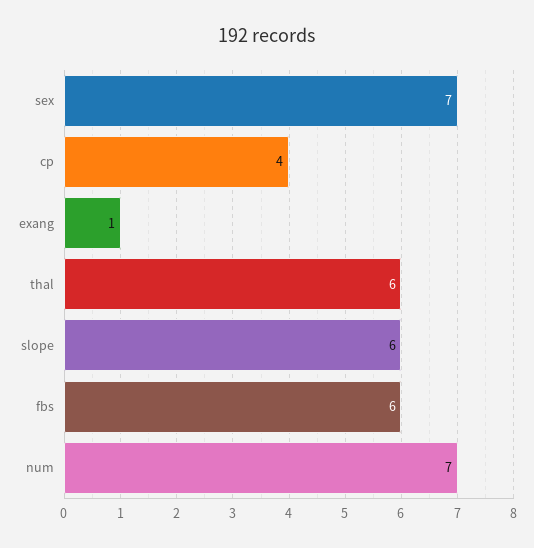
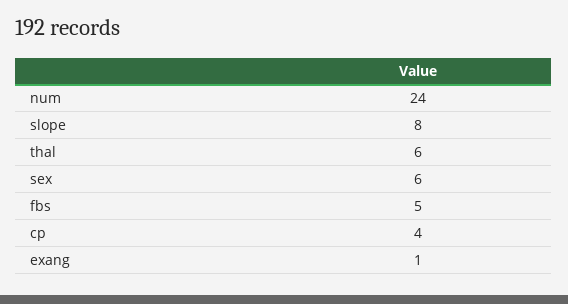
  {
-   "sex": 7,
+   "sex": 6,
    "cp": 4,
    "exang": 1,
    "thal": 6,
-   "slope": 6,
+   "slope": 8,
-   "fbs": 6,
+   "fbs": 5,
-   "num": 7
+   "num": 24
  }

